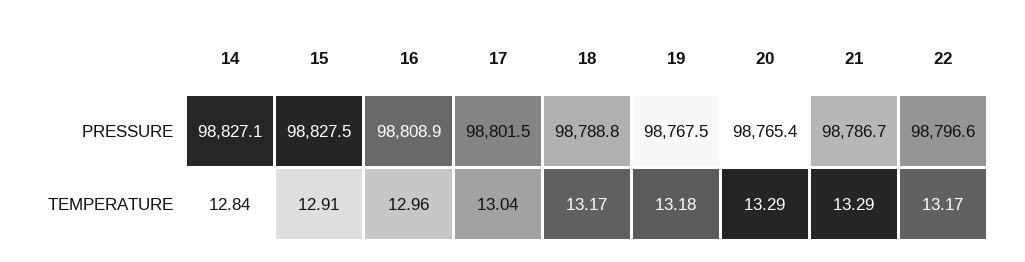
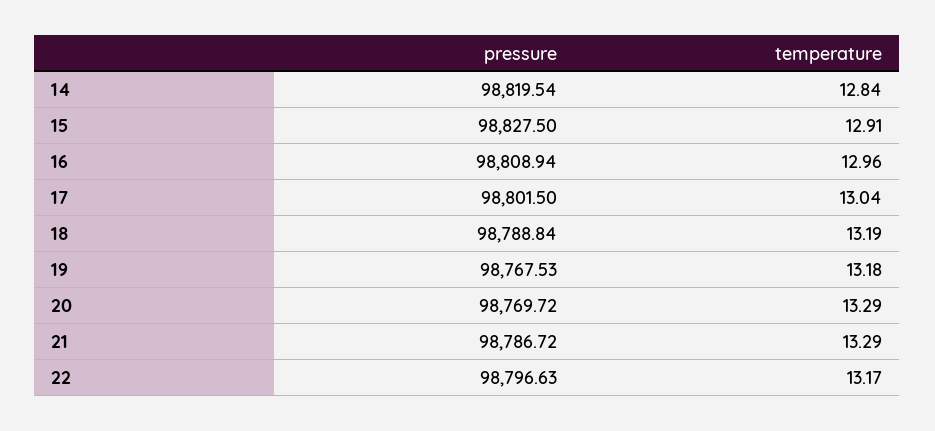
  {
    "14": {
-     "PRESSURE": 98827.1,
+     "PRESSURE": 98819.54,
      "TEMPERATURE": 12.84
    },
    "15": {
      "PRESSURE": 98827.5,
      "TEMPERATURE": 12.91
    },
    "16": {
      "PRESSURE": 98808.94,
      "TEMPERATURE": 12.96
    },
    "17": {
      "PRESSURE": 98801.5,
      "TEMPERATURE": 13.04
    },
    "18": {
      "PRESSURE": 98788.84,
-     "TEMPERATURE": 13.17
+     "TEMPERATURE": 13.19
    },
    "19": {
      "PRESSURE": 98767.53,
      "TEMPERATURE": 13.18
    },
    "20": {
-     "PRESSURE": 98765.4,
+     "PRESSURE": 98769.72,
      "TEMPERATURE": 13.29
    },
    "21": {
      "PRESSURE": 98786.72,
      "TEMPERATURE": 13.29
    },
    "22": {
      "PRESSURE": 98796.63,
      "TEMPERATURE": 13.17
    }
  }

